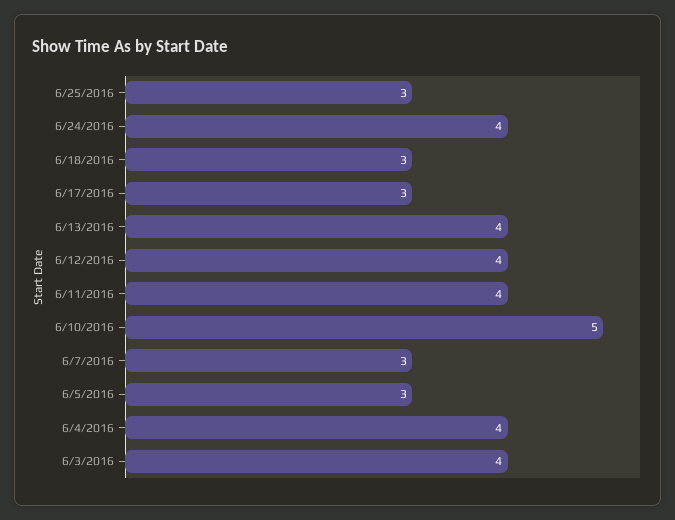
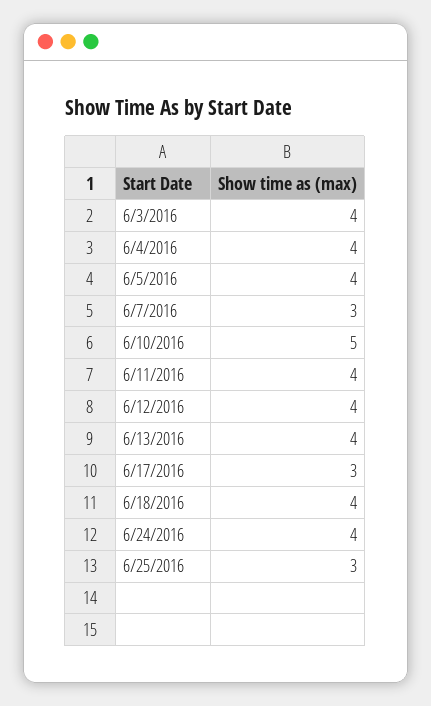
  {
    "6/25/2016": 3,
    "6/24/2016": 4,
-   "6/18/2016": 3,
+   "6/18/2016": 4,
    "6/17/2016": 3,
    "6/13/2016": 4,
    "6/12/2016": 4,
    "6/11/2016": 4,
    "6/10/2016": 5,
    "6/7/2016": 3,
-   "6/5/2016": 3,
+   "6/5/2016": 4,
    "6/4/2016": 4,
    "6/3/2016": 4
  }

